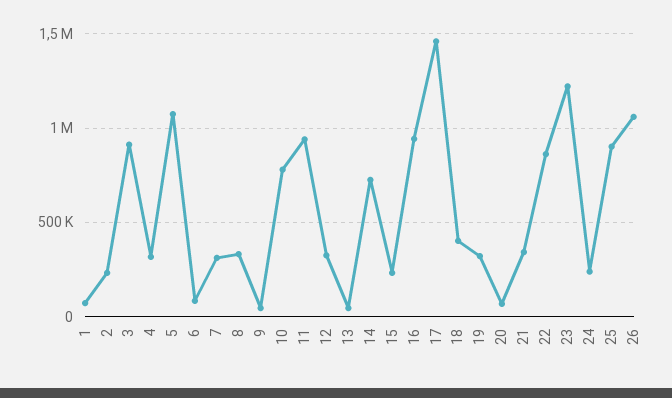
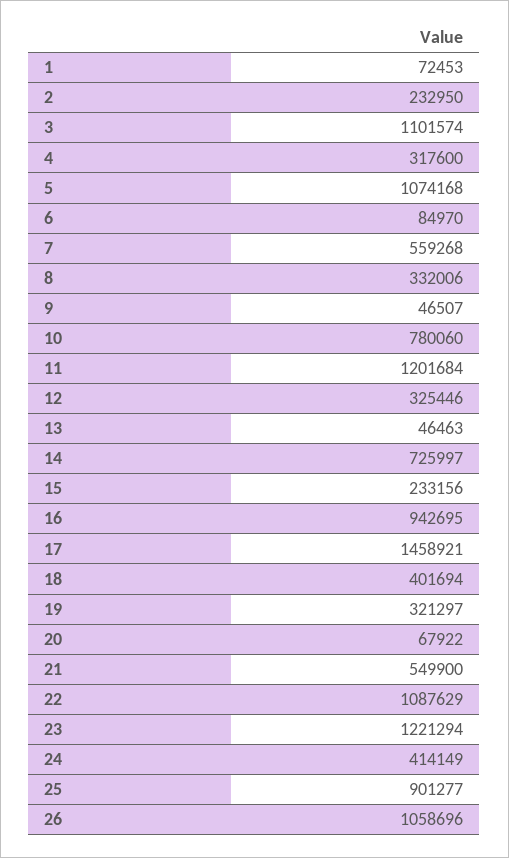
  {
    "1": 72453,
    "2": 232950,
-   "3": 900000,
+   "3": 1101574,
    "4": 317600,
    "5": 1074168,
    "6": 84970,
-   "7": 300000,
+   "7": 559268,
    "8": 332006,
    "9": 46507,
    "10": 780060,
-   "11": 950000,
+   "11": 1201684,
    "12": 325446,
    "13": 46463,
    "14": 725997,
    "15": 233156,
    "16": 942695,
    "17": 1458921,
    "18": 401694,
    "19": 321297,
    "20": 67922,
-   "21": 350000,
+   "21": 549900,
-   "22": 850000,
+   "22": 1087629,
    "23": 1221294,
-   "24": 250000,
+   "24": 414149,
    "25": 901277,
    "26": 1058696
  }

